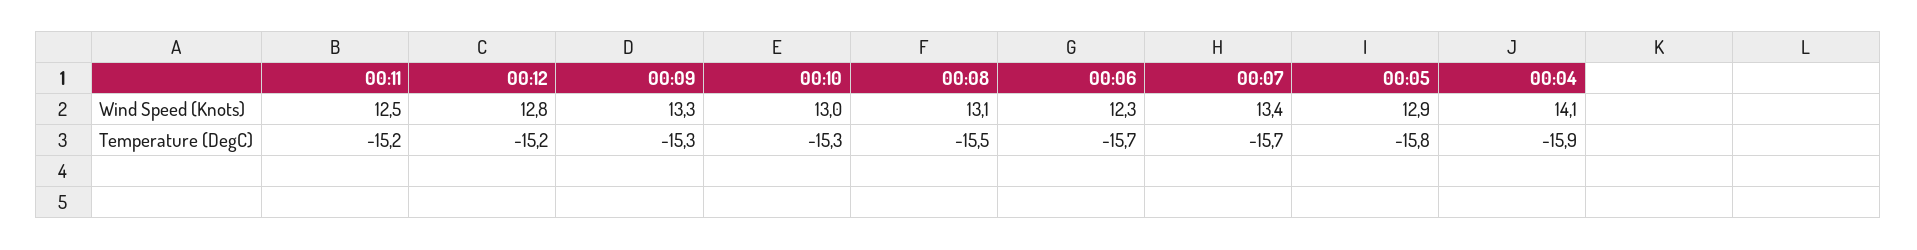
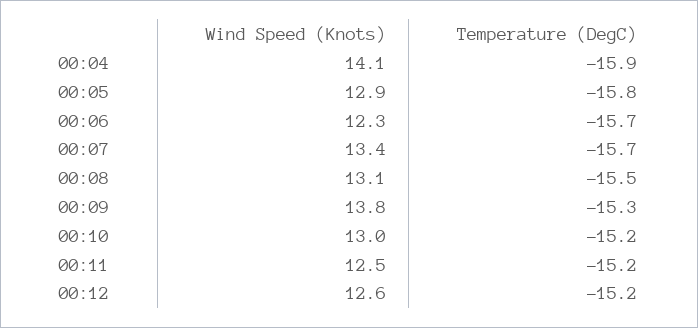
  {
    "00:11": {
      "Wind Speed (Knots)": 12.5,
      "Temperature (DegC)": -15.2
    },
    "00:12": {
-     "Wind Speed (Knots)": 12.8,
+     "Wind Speed (Knots)": 12.6,
      "Temperature (DegC)": -15.2
    },
    "00:09": {
-     "Wind Speed (Knots)": 13.3,
+     "Wind Speed (Knots)": 13.8,
      "Temperature (DegC)": -15.3
    },
    "00:10": {
      "Wind Speed (Knots)": 13,
-     "Temperature (DegC)": -15.3
+     "Temperature (DegC)": -15.2
    },
    "00:08": {
      "Wind Speed (Knots)": 13.1,
      "Temperature (DegC)": -15.5
    },
    "00:06": {
      "Wind Speed (Knots)": 12.3,
      "Temperature (DegC)": -15.7
    },
    "00:07": {
      "Wind Speed (Knots)": 13.4,
      "Temperature (DegC)": -15.7
    },
    "00:05": {
      "Wind Speed (Knots)": 12.9,
      "Temperature (DegC)": -15.8
    },
    "00:04": {
      "Wind Speed (Knots)": 14.1,
      "Temperature (DegC)": -15.9
    }
  }

